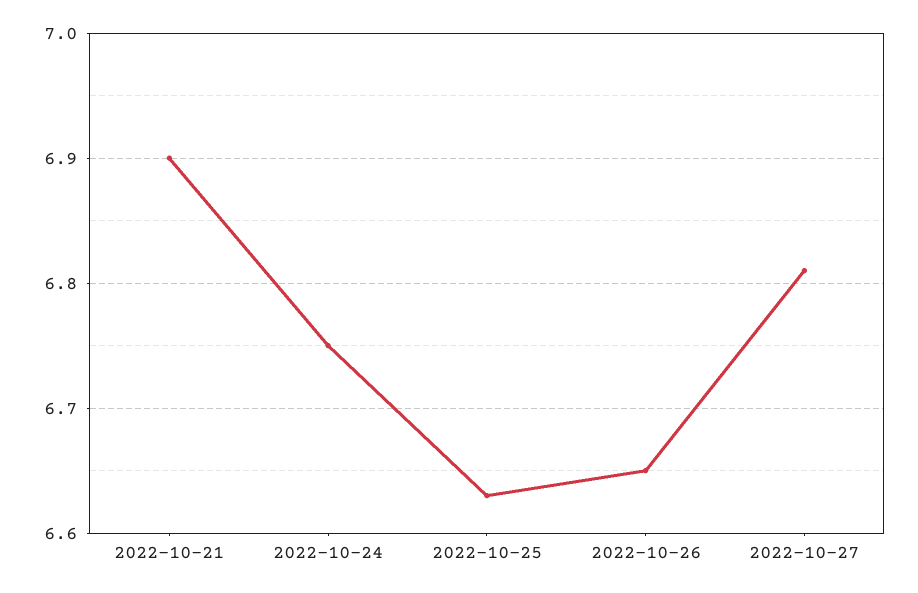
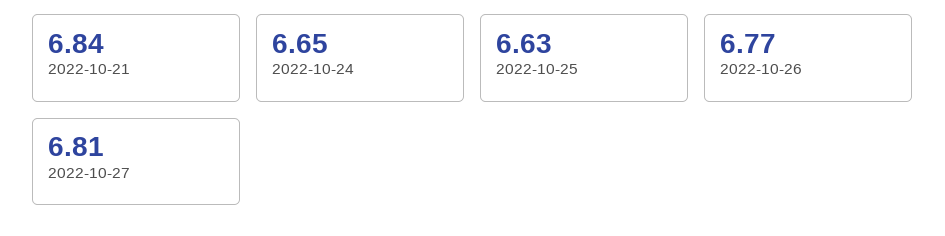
  {
-   "2022-10-21": 6.9,
+   "2022-10-21": 6.84,
-   "2022-10-24": 6.75,
+   "2022-10-24": 6.65,
    "2022-10-25": 6.63,
-   "2022-10-26": 6.65,
+   "2022-10-26": 6.77,
    "2022-10-27": 6.81
  }

